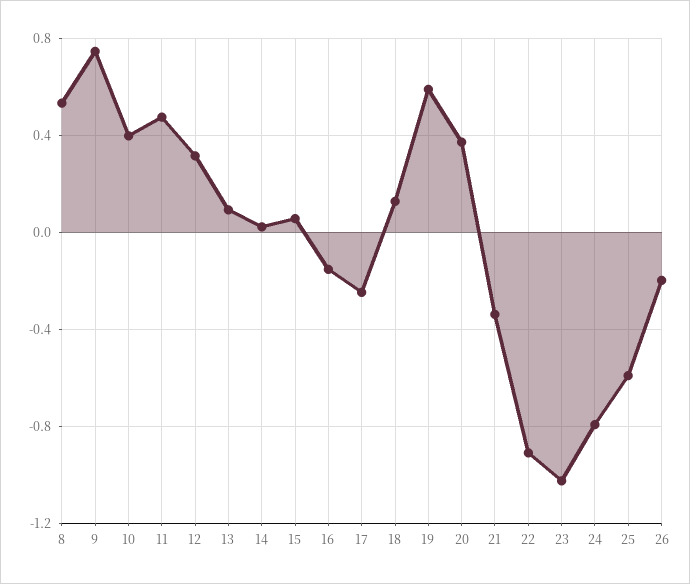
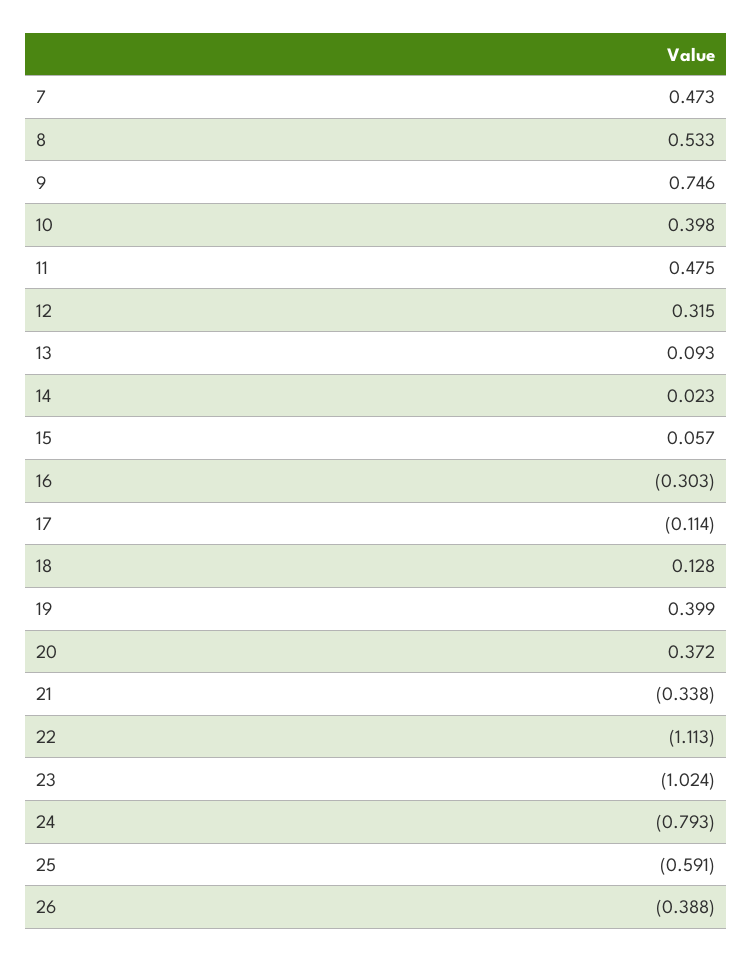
  {
    "8": 0.533,
    "9": 0.746,
    "10": 0.398,
    "11": 0.475,
    "12": 0.315,
    "13": 0.093,
    "14": 0.023,
    "15": 0.057,
-   "16": -0.15,
+   "16": -0.303,
-   "17": -0.25,
+   "17": -0.114,
    "18": 0.128,
-   "19": 0.6,
+   "19": 0.399,
    "20": 0.372,
    "21": -0.338,
-   "22": -0.9,
+   "22": -1.113,
    "23": -1.024,
    "24": -0.793,
    "25": -0.591,
-   "26": -0.2
+   "26": -0.388,
+   "7": 0.473
  }

